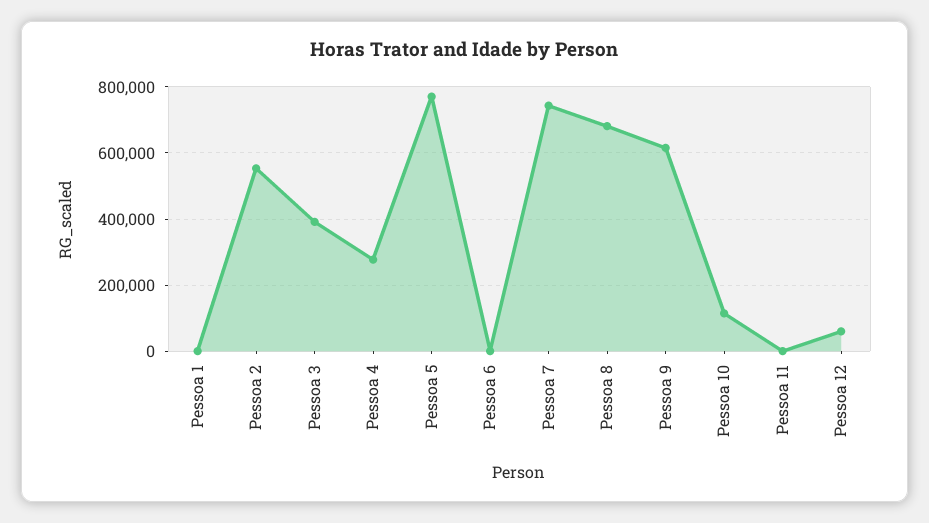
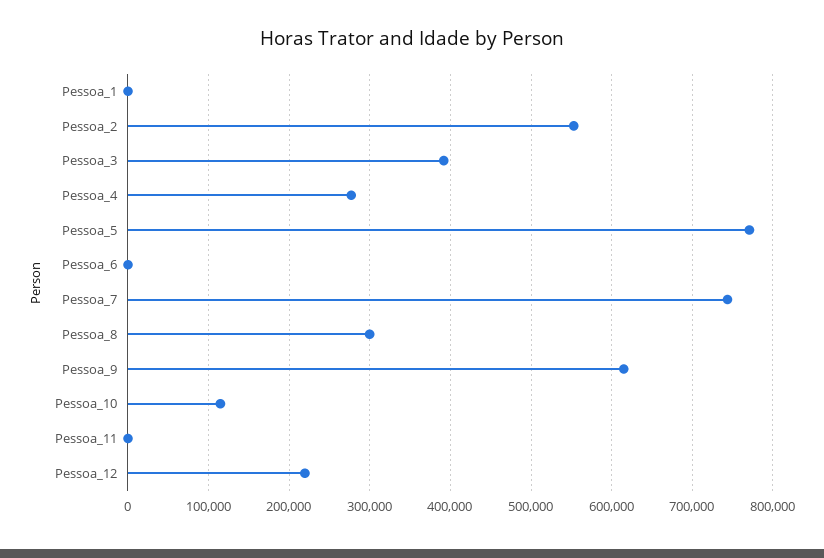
  {
    "Pessoa 1": 0,
    "Pessoa 2": 550000,
    "Pessoa 3": 390000,
    "Pessoa 4": 280000,
    "Pessoa 5": 770000,
    "Pessoa 6": 0,
    "Pessoa 7": 740000,
-   "Pessoa 8": 680000,
+   "Pessoa 8": 300000,
    "Pessoa 9": 620000,
    "Pessoa 10": 110000,
    "Pessoa 11": 0,
-   "Pessoa 12": 60000
+   "Pessoa 12": 220000
  }

